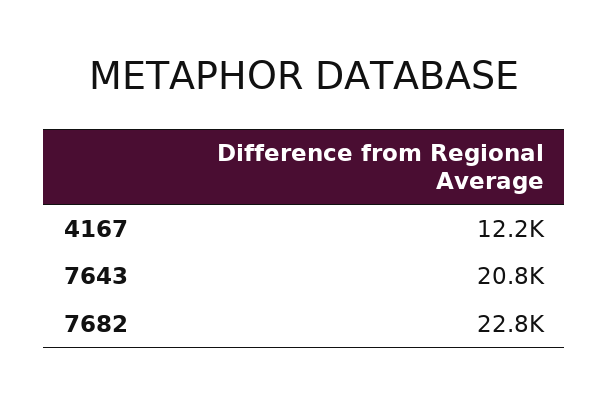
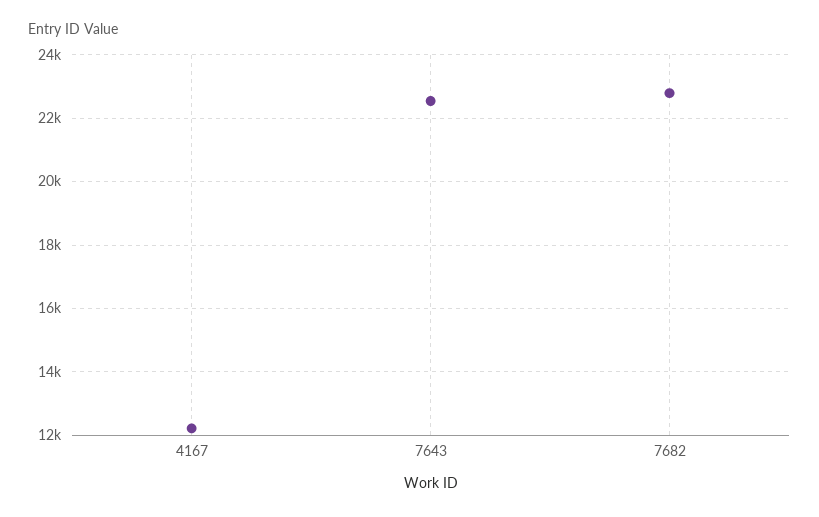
  {
    "4167": 12200,
-   "7643": 20800,
+   "7643": 22600,
    "7682": 22800
  }

